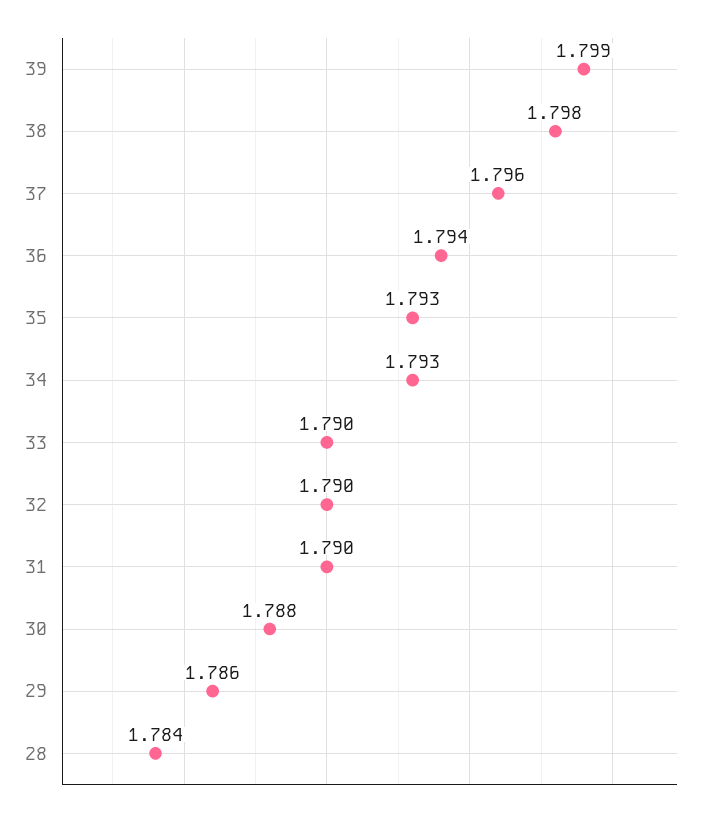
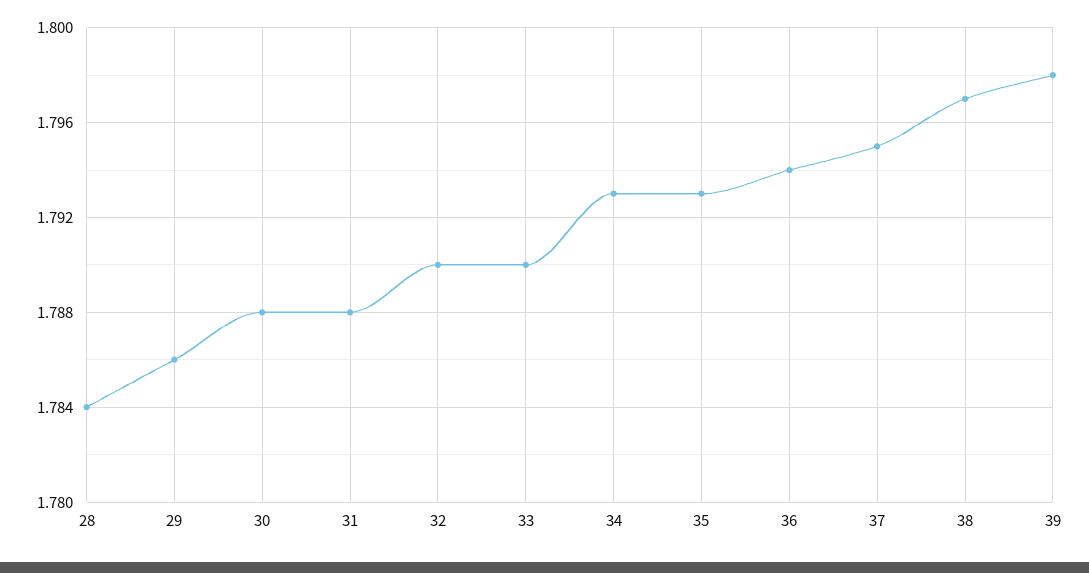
  {
-   "39": 1.799,
+   "39": 1.798,
-   "38": 1.798,
+   "38": 1.797,
-   "37": 1.796,
+   "37": 1.795,
    "36": 1.794,
    "35": 1.793,
    "34": 1.793,
    "33": 1.79,
    "32": 1.79,
-   "31": 1.79,
+   "31": 1.788,
    "30": 1.788,
    "29": 1.786,
    "28": 1.784
  }

